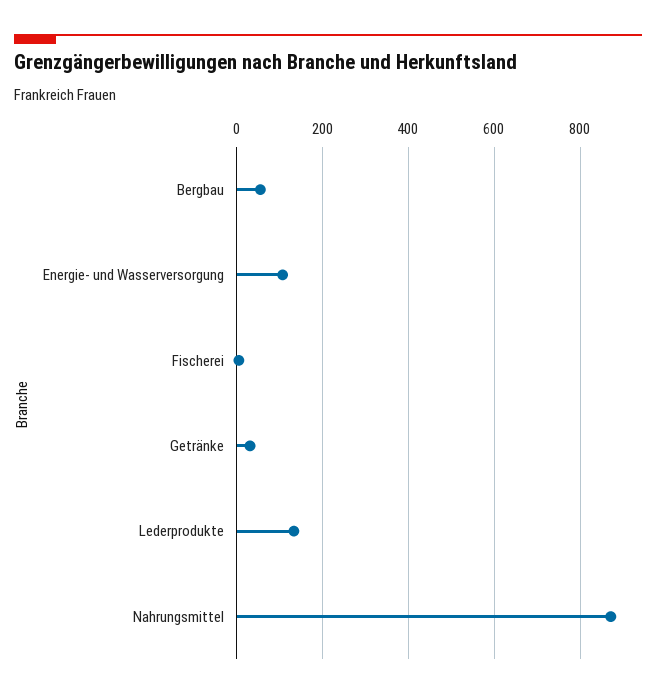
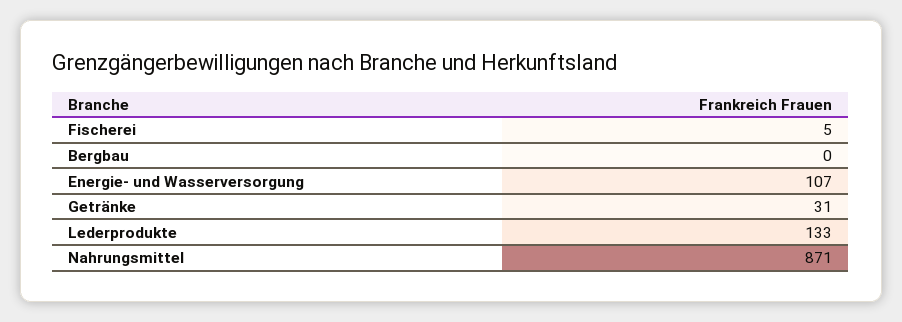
  {
-   "Bergbau": 60,
+   "Bergbau": 0,
    "Energie- und Wasserversorgung": 107,
    "Fischerei": 5,
    "Getränke": 31,
    "Lederprodukte": 133,
    "Nahrungsmittel": 871
  }

